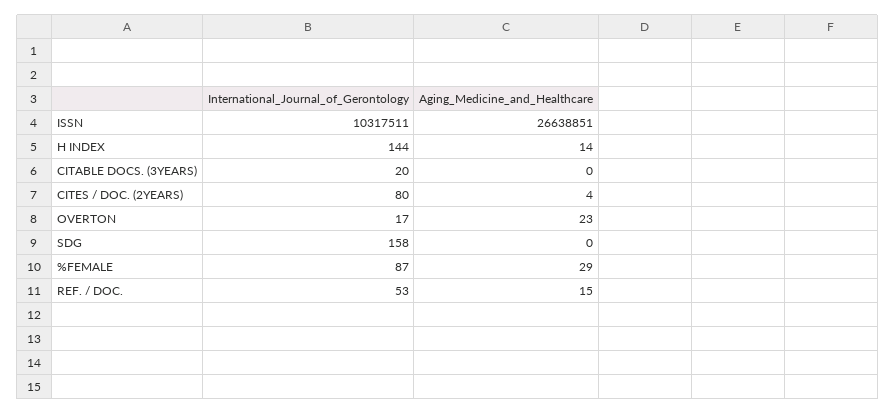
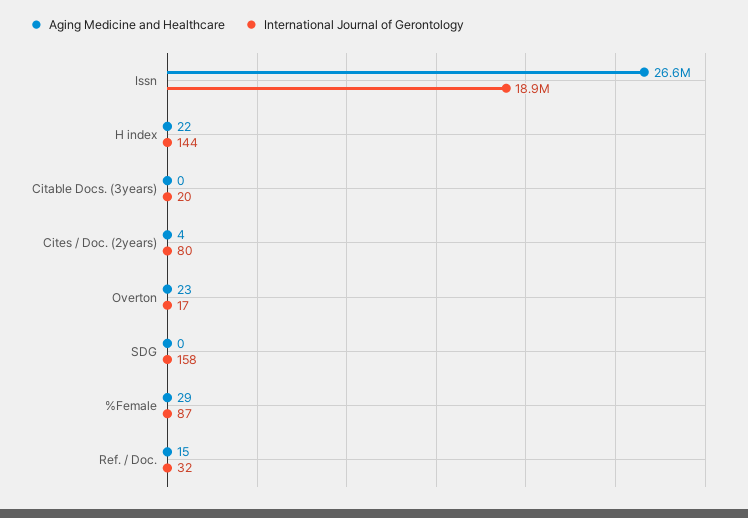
  {
    "International_Journal_of_Gerontology": {
-     "ISSN": 10317511,
+     "ISSN": 18900000,
      "H INDEX": 144,
      "CITABLE DOCS. (3YEARS)": 20,
      "CITES / DOC. (2YEARS)": 80,
      "OVERTON": 17,
      "SDG": 158,
      "%FEMALE": 87,
-     "REF. / DOC.": 53
+     "REF. / DOC.": 32
    },
    "Aging_Medicine_and_Healthcare": {
      "ISSN": 26638851,
-     "H INDEX": 14,
+     "H INDEX": 22,
      "CITABLE DOCS. (3YEARS)": 0,
      "CITES / DOC. (2YEARS)": 4,
      "OVERTON": 23,
      "SDG": 0,
      "%FEMALE": 29,
      "REF. / DOC.": 15
    }
  }

